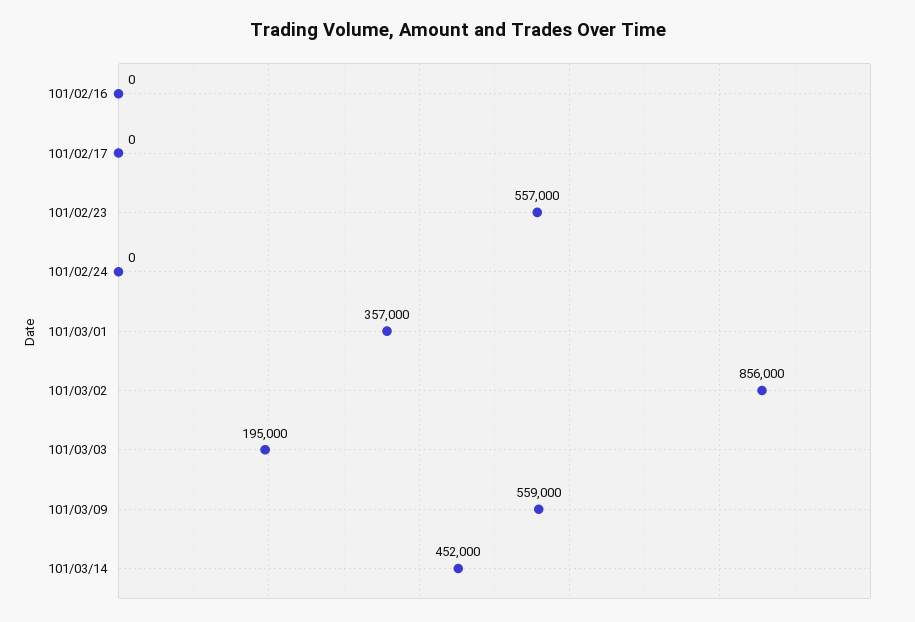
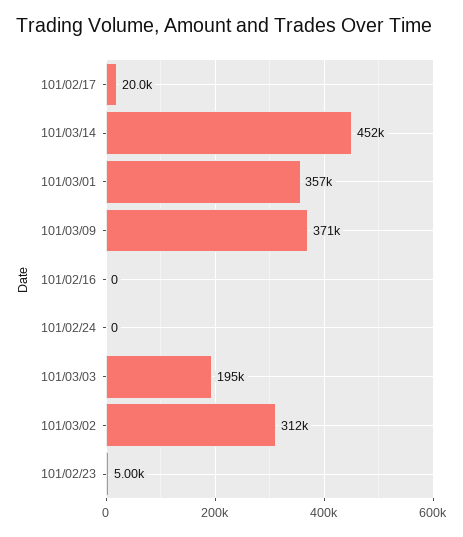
  {
    "101/02/16": 0,
-   "101/02/17": 0,
+   "101/02/17": 20000,
-   "101/02/23": 557000,
+   "101/02/23": 5000,
    "101/02/24": 0,
    "101/03/01": 357000,
-   "101/03/02": 856000,
+   "101/03/02": 312000,
    "101/03/03": 195000,
-   "101/03/09": 559000,
+   "101/03/09": 371000,
    "101/03/14": 452000
  }

